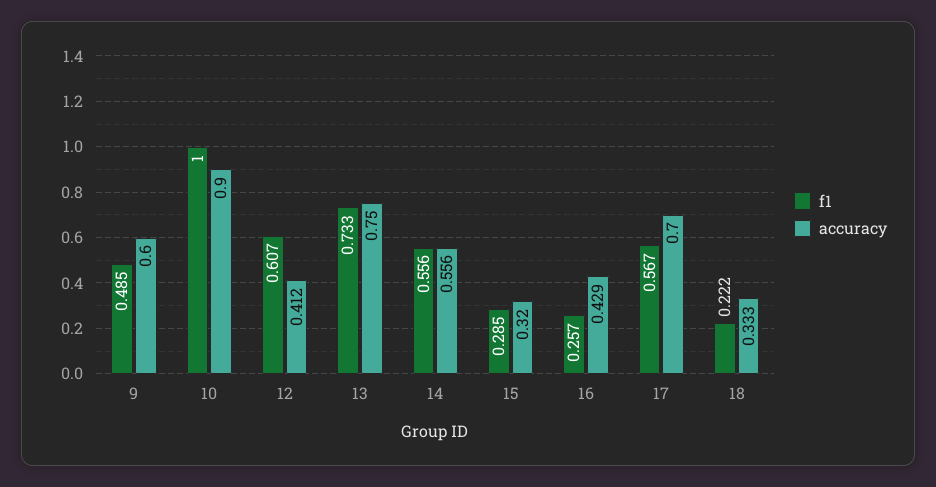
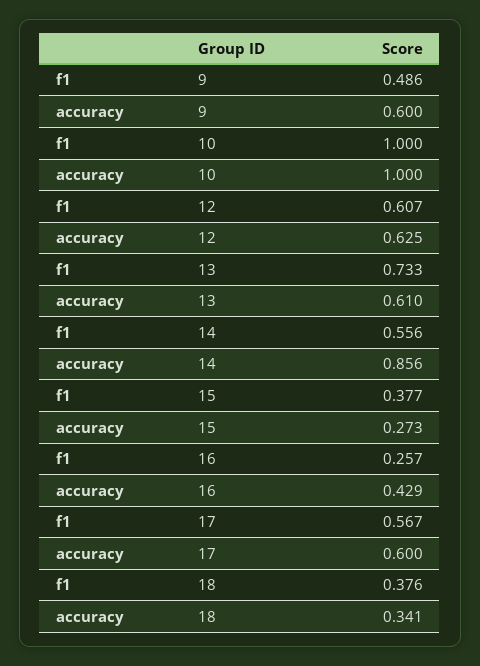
  {
    "f1": {
-     "9": 0.485,
+     "9": 0.486,
      "10": 1,
      "12": 0.607,
      "13": 0.733,
      "14": 0.556,
-     "15": 0.285,
+     "15": 0.377,
      "16": 0.257,
      "17": 0.567,
-     "18": 0.222
+     "18": 0.376
    },
    "accuracy": {
      "9": 0.6,
-     "10": 0.9,
+     "10": 1,
-     "12": 0.412,
+     "12": 0.625,
-     "13": 0.75,
+     "13": 0.61,
-     "14": 0.556,
+     "14": 0.856,
-     "15": 0.32,
+     "15": 0.273,
      "16": 0.429,
-     "17": 0.7,
+     "17": 0.6,
-     "18": 0.333
+     "18": 0.341
    }
  }

